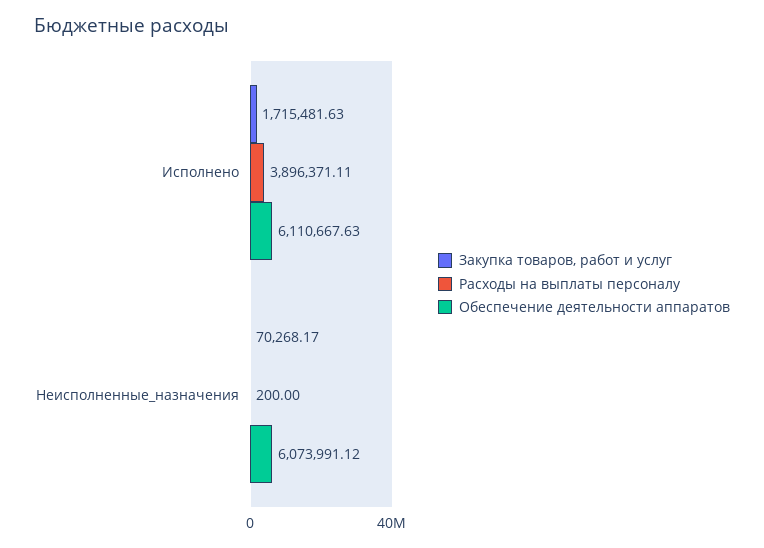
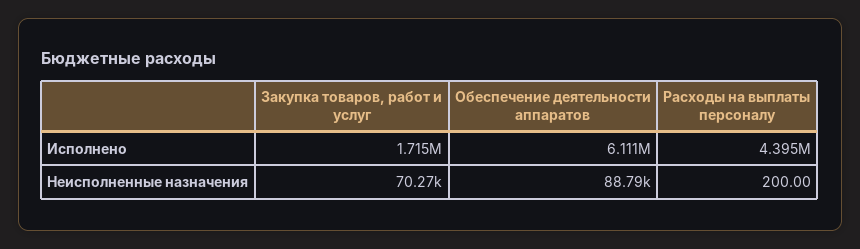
  {
    "Закупка товаров, работ и услуг": {
      "Исполнено": 1715481.63,
      "Неисполненные_назначения": 70268.17
    },
    "Расходы на выплаты персоналу": {
-     "Исполнено": 3896371.11,
+     "Исполнено": 4395000,
      "Неисполненные_назначения": 200
    },
    "Обеспечение деятельности аппаратов": {
      "Исполнено": 6110667.63,
-     "Неисполненные_назначения": 6073991.12
+     "Неисполненные_назначения": 88790
    }
  }

